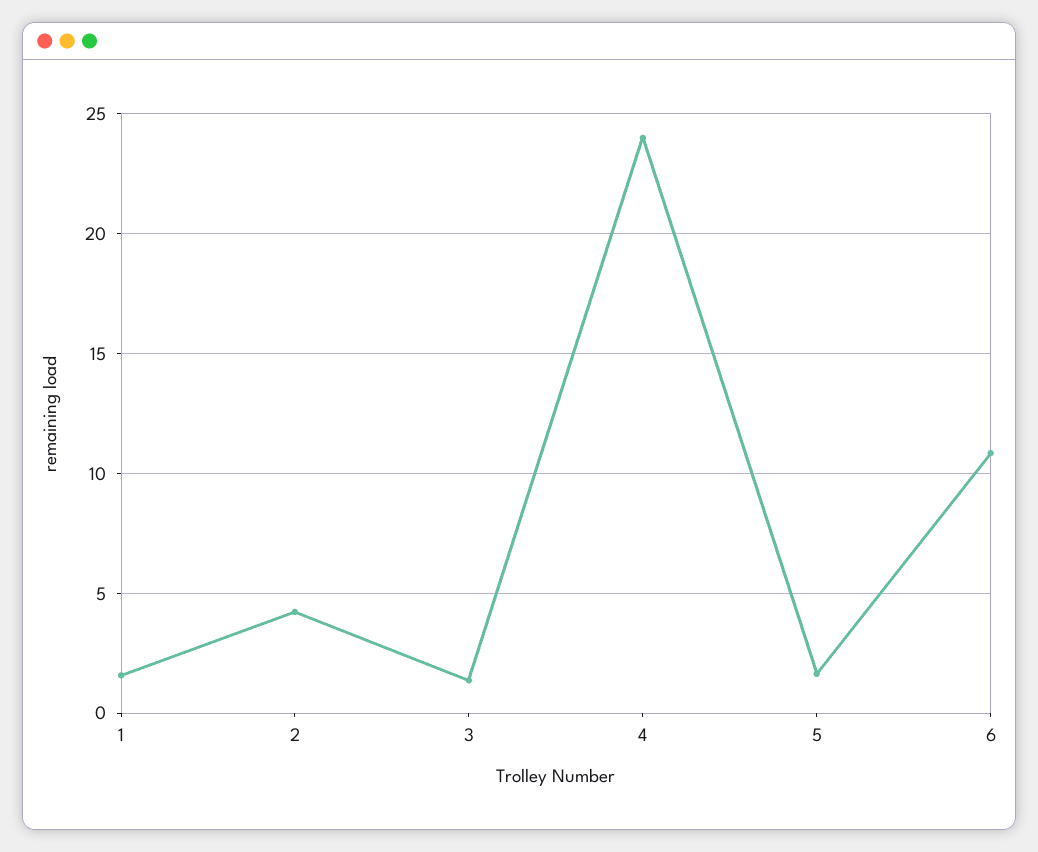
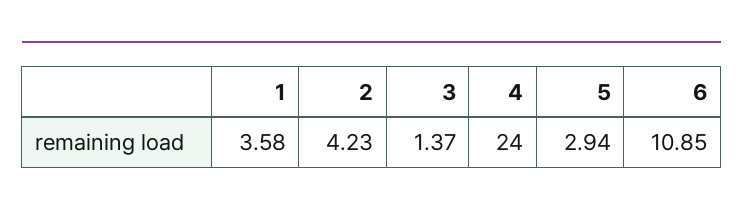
  {
-   "1": 1.5,
+   "1": 3.58,
    "2": 4.23,
    "3": 1.37,
    "4": 24,
-   "5": 1.5,
+   "5": 2.94,
    "6": 10.85
  }

